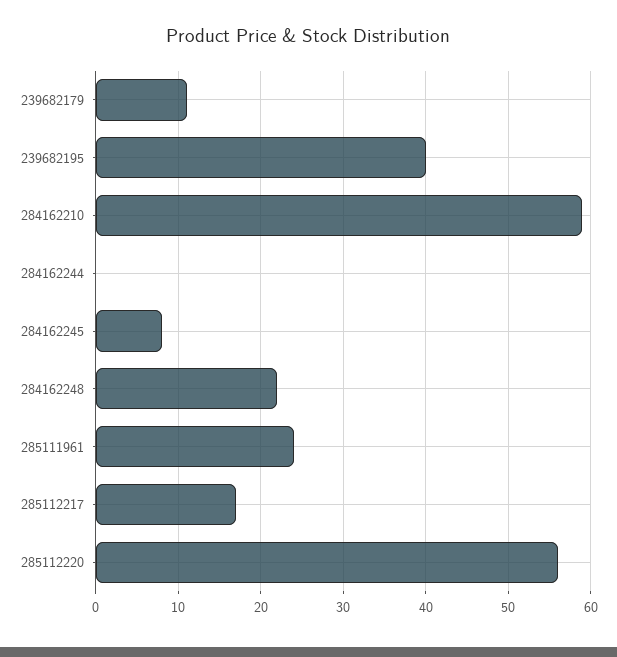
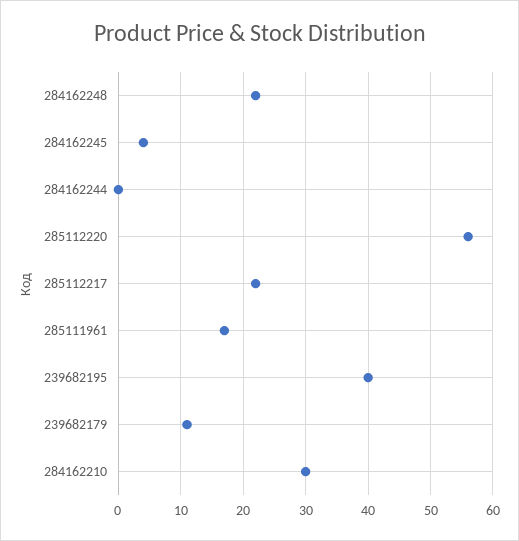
  {
    "239682179": 11,
    "239682195": 40,
-   "284162210": 59,
+   "284162210": 30,
    "284162244": 0,
-   "284162245": 8,
+   "284162245": 4,
    "284162248": 22,
-   "285111961": 24,
+   "285111961": 17,
-   "285112217": 17,
+   "285112217": 22,
    "285112220": 56
  }

